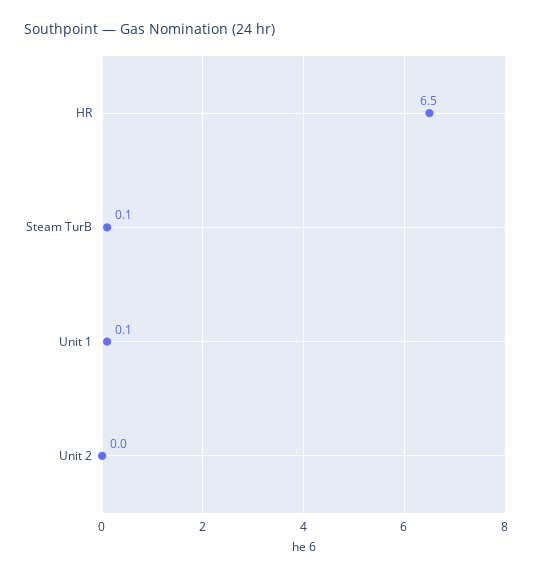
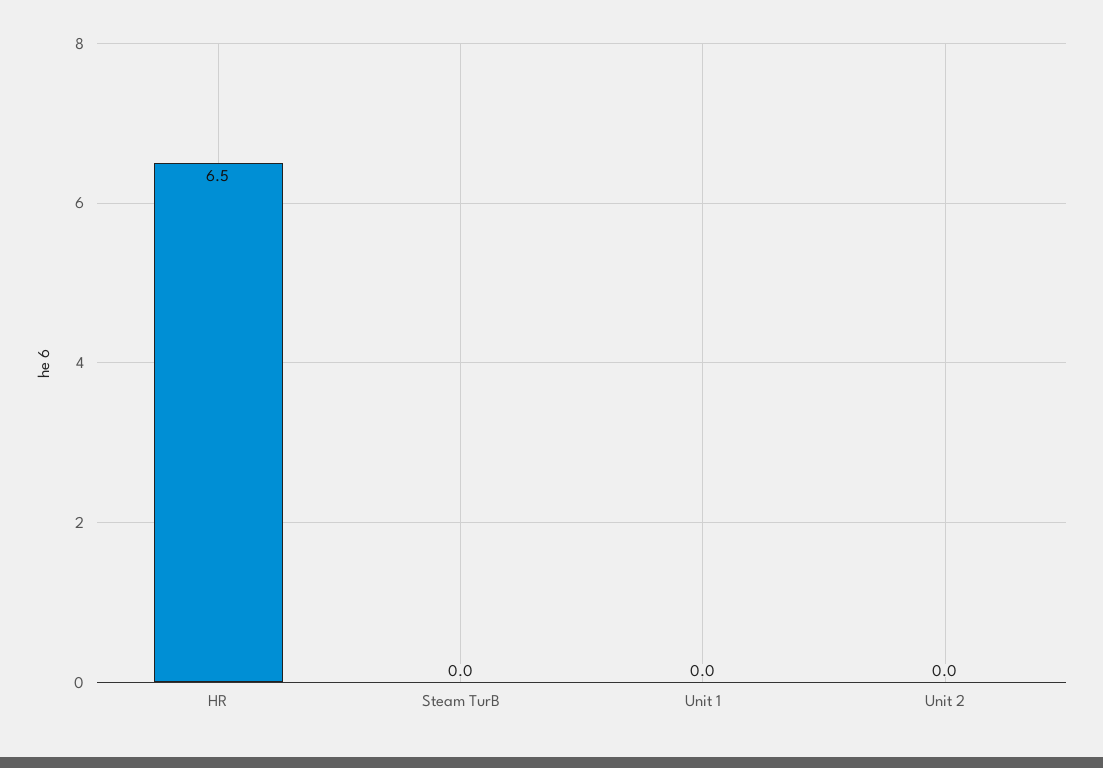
  {
    "HR": 6.5,
-   "Steam TurB": 0.1,
+   "Steam TurB": 0,
-   "Unit 1": 0.1,
+   "Unit 1": 0,
    "Unit 2": 0
  }

